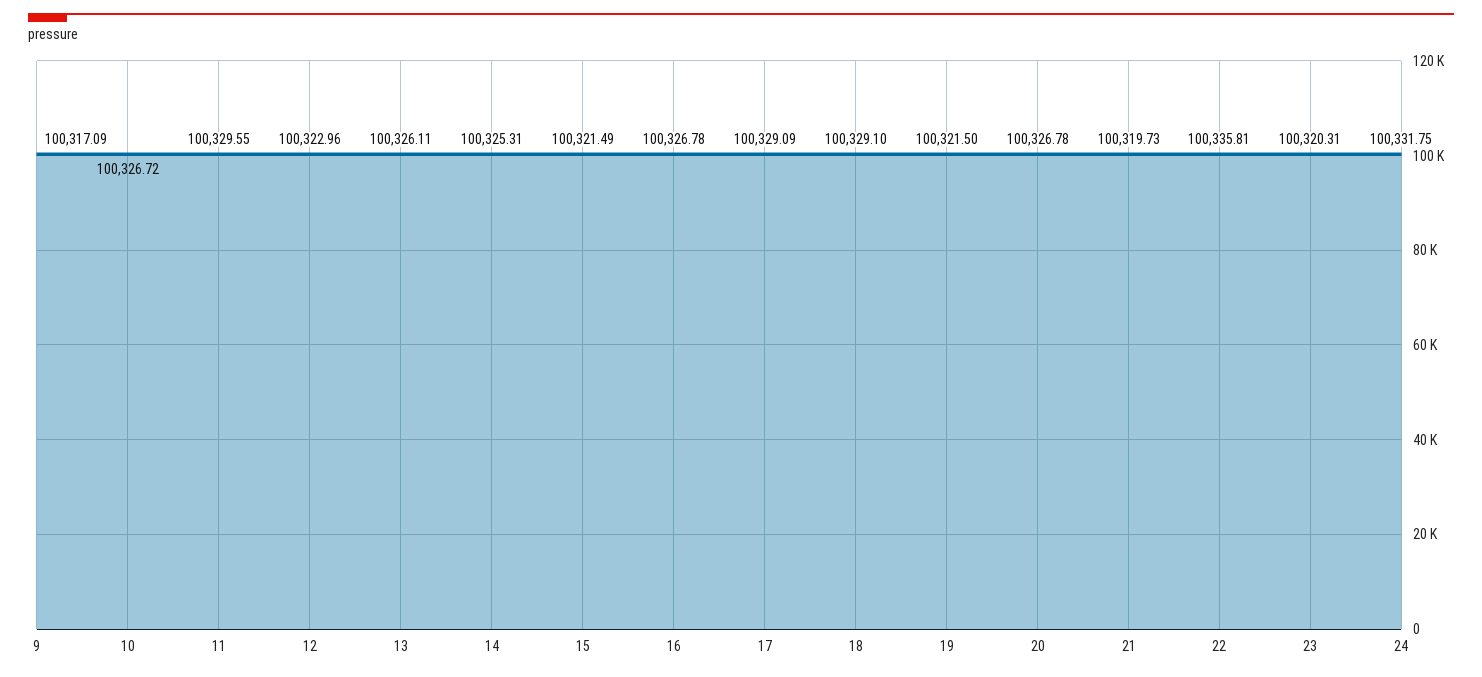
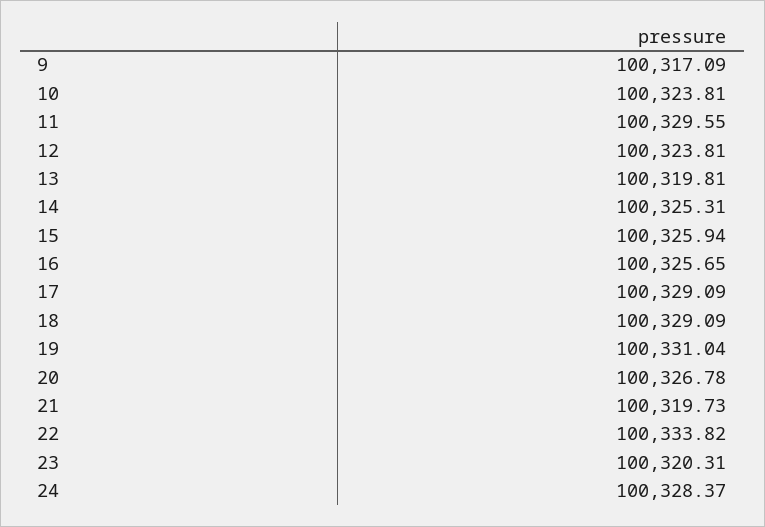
  {
    "9": 100317.09,
-   "10": 100326.72,
+   "10": 100323.81,
    "11": 100329.55,
-   "12": 100322.96,
+   "12": 100323.81,
-   "13": 100326.11,
+   "13": 100319.81,
    "14": 100325.31,
-   "15": 100321.49,
+   "15": 100325.94,
-   "16": 100326.78,
+   "16": 100325.65,
    "17": 100329.09,
-   "18": 100329.1,
+   "18": 100329.09,
-   "19": 100321.5,
+   "19": 100331.04,
    "20": 100326.78,
    "21": 100319.73,
-   "22": 100335.81,
+   "22": 100333.82,
    "23": 100320.31,
-   "24": 100331.75
+   "24": 100328.37
  }

